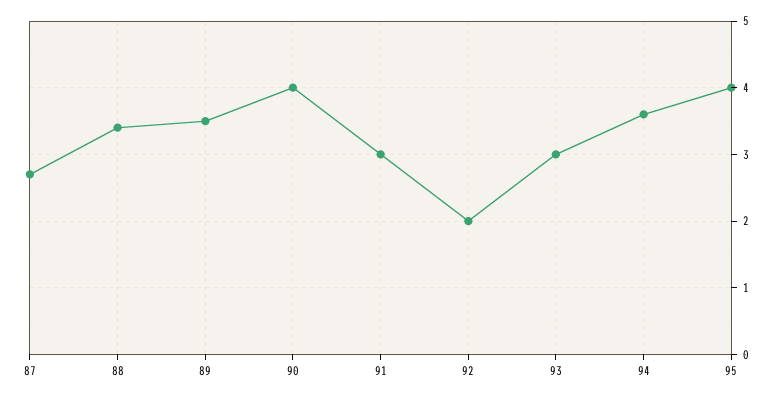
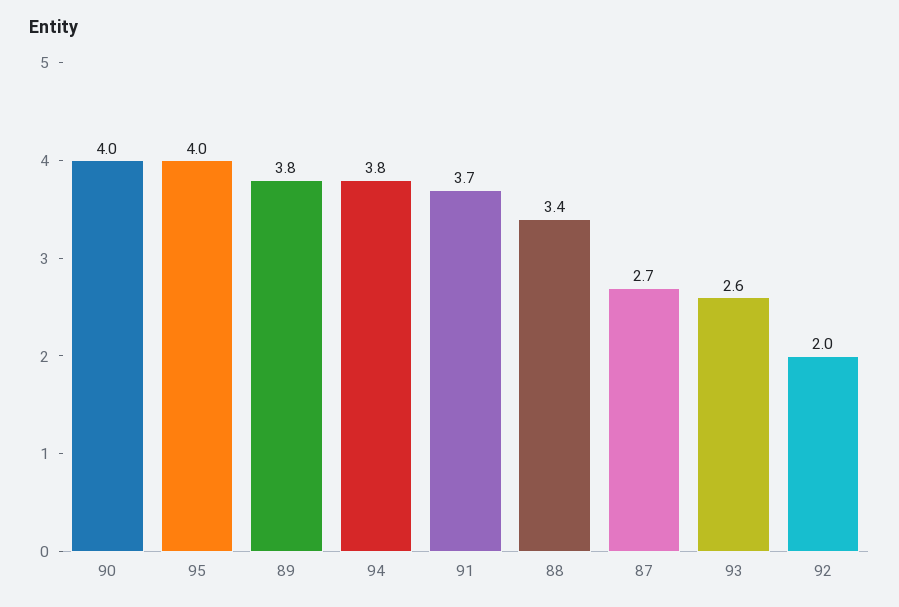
  {
    "87": 2.7,
    "88": 3.4,
-   "89": 3.5,
+   "89": 3.8,
    "90": 4,
-   "91": 3,
+   "91": 3.7,
    "92": 2,
-   "93": 3,
+   "93": 2.6,
-   "94": 3.6,
+   "94": 3.8,
    "95": 4
  }

